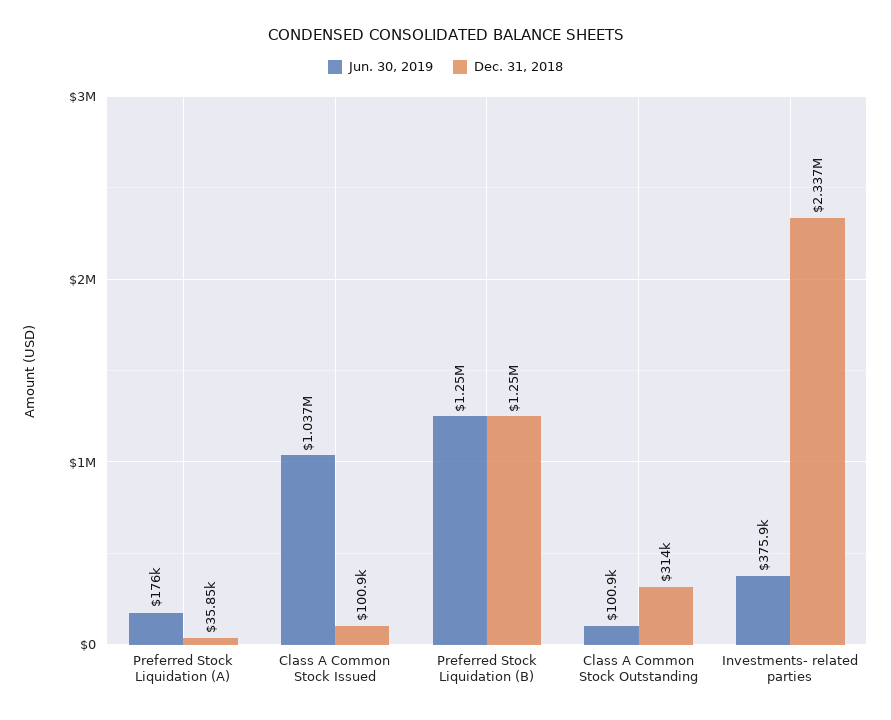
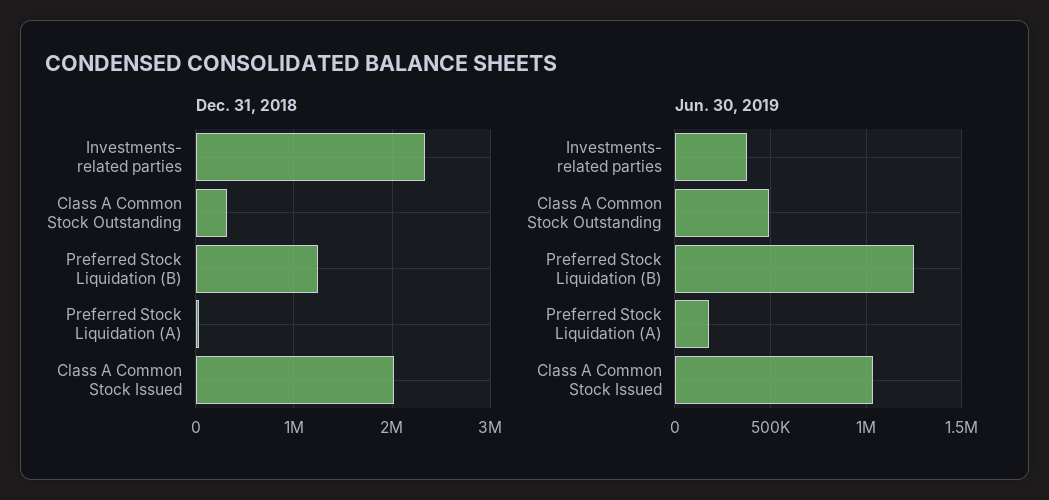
  {
    "Jun. 30, 2019": {
      "Preferred Stock Liquidation (A)": 176000,
      "Class A Common Stock Issued": 1037000,
      "Preferred Stock Liquidation (B)": 1250000,
-     "Class A Common Stock Outstanding": 100900,
+     "Class A Common Stock Outstanding": 500000,
      "Investments- related parties": 375900
    },
    "Dec. 31, 2018": {
      "Preferred Stock Liquidation (A)": 35850,
-     "Class A Common Stock Issued": 100900,
+     "Class A Common Stock Issued": 2000000,
      "Preferred Stock Liquidation (B)": 1250000,
      "Class A Common Stock Outstanding": 314000,
      "Investments- related parties": 2337000
    }
  }

